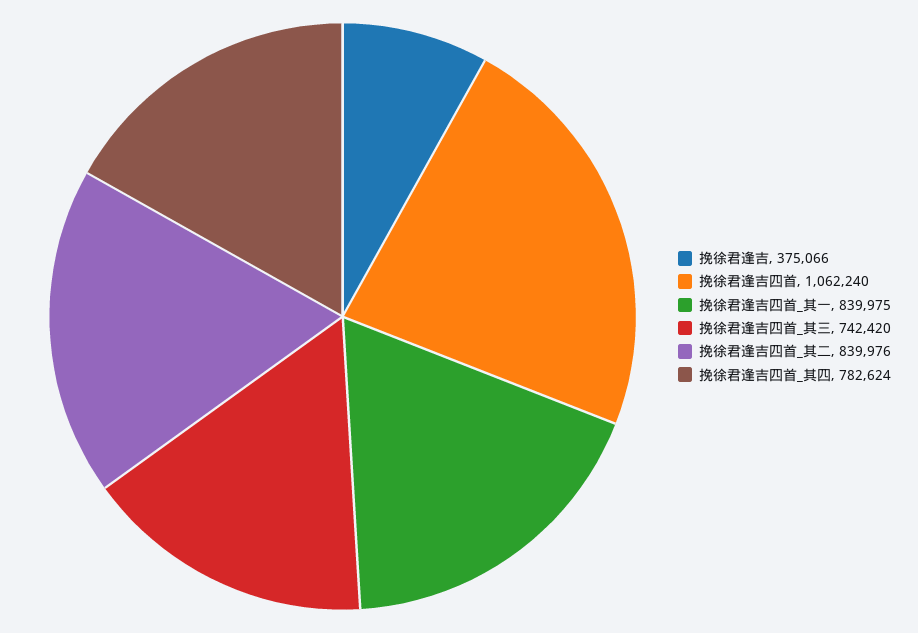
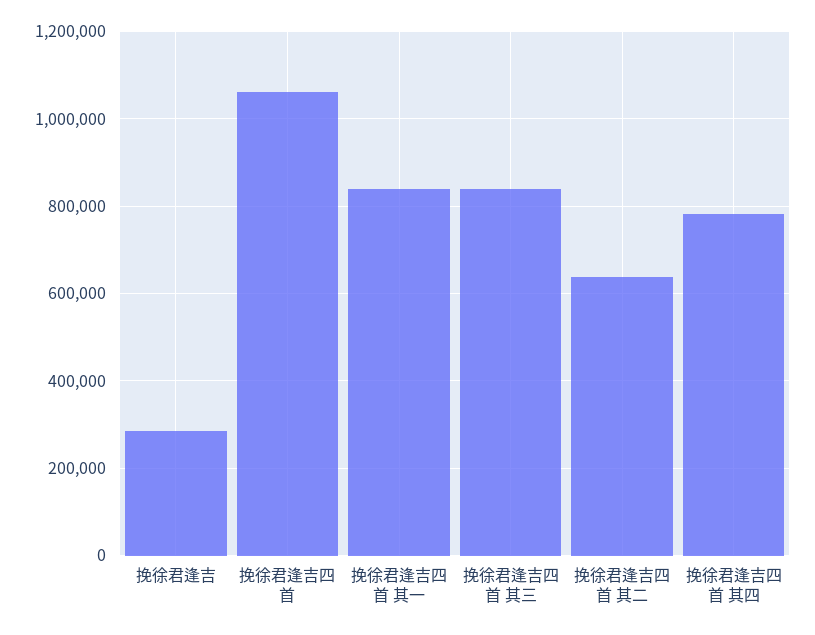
  {
-   "挽徐君逢吉": 375066,
+   "挽徐君逢吉": 280000,
    "挽徐君逢吉四首": 1062240,
    "挽徐君逢吉四首_其一": 839975,
-   "挽徐君逢吉四首_其三": 742420,
+   "挽徐君逢吉四首_其三": 840000,
-   "挽徐君逢吉四首_其二": 839976,
+   "挽徐君逢吉四首_其二": 640000,
    "挽徐君逢吉四首_其四": 782624
  }

